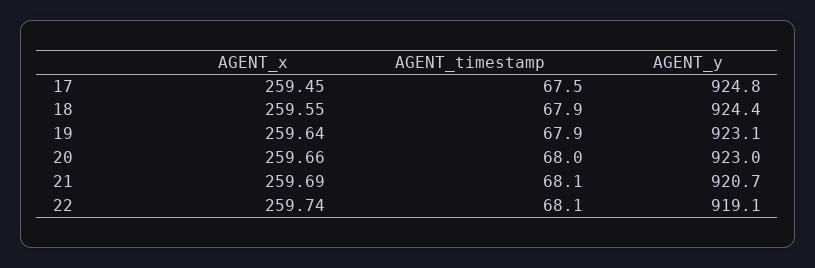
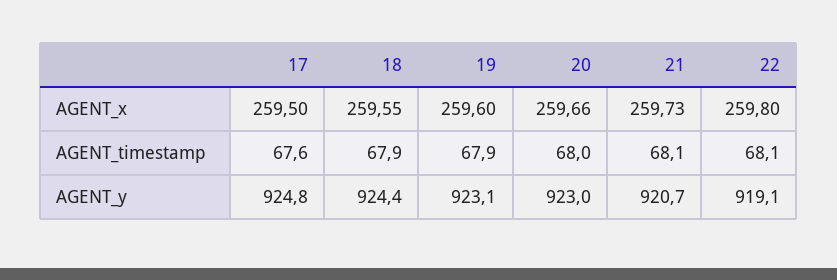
  {
    "AGENT_x": {
-     "17": 259.45,
+     "17": 259.5,
      "18": 259.55,
-     "19": 259.64,
+     "19": 259.6,
      "20": 259.66,
-     "21": 259.69,
+     "21": 259.73,
-     "22": 259.74
+     "22": 259.8
    },
    "AGENT_timestamp": {
-     "17": 67.5,
+     "17": 67.6,
      "18": 67.9,
      "19": 67.9,
      "20": 68,
      "21": 68.1,
      "22": 68.1
    },
    "AGENT_y": {
      "17": 924.8,
      "18": 924.4,
      "19": 923.1,
      "20": 923,
      "21": 920.7,
      "22": 919.1
    }
  }

